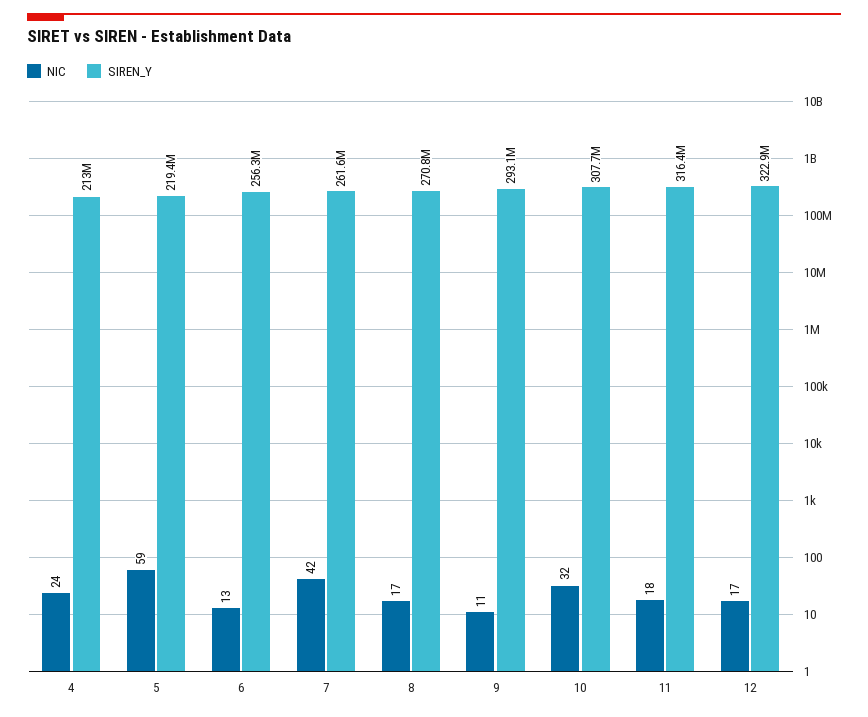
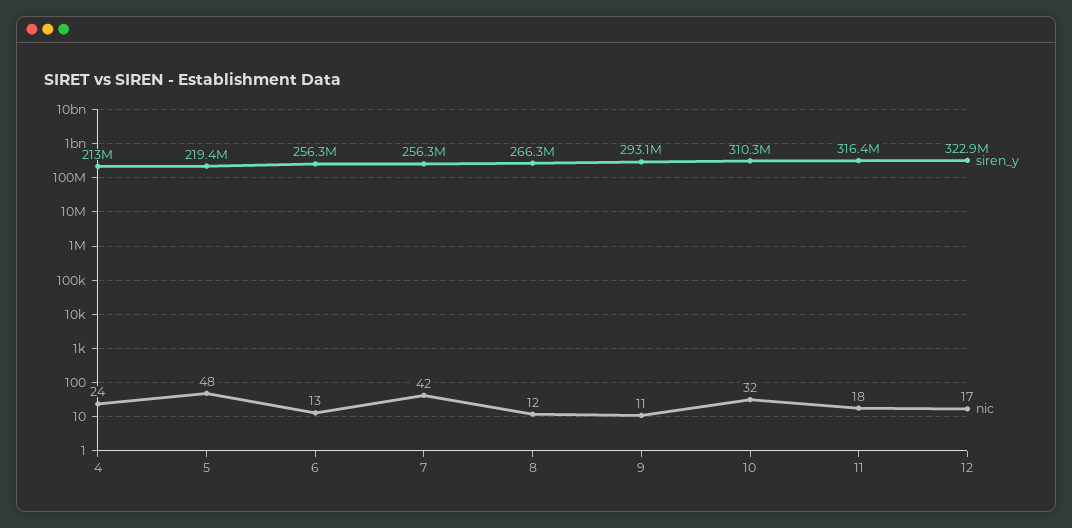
  {
    "NIC": {
      "4": 24,
-     "5": 59,
+     "5": 48,
      "6": 13,
      "7": 42,
-     "8": 17,
+     "8": 12,
      "9": 11,
      "10": 32,
      "11": 18,
      "12": 17
    },
    "SIREN_Y": {
      "4": 213000000,
      "5": 219400000,
      "6": 256300000,
-     "7": 261600000,
+     "7": 256300000,
-     "8": 270800000,
+     "8": 266300000,
      "9": 293100000,
-     "10": 307700000,
+     "10": 310300000,
      "11": 316400000,
      "12": 322900000
    }
  }

